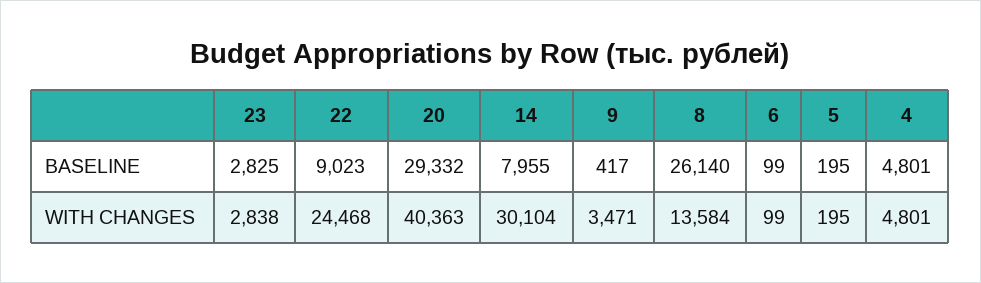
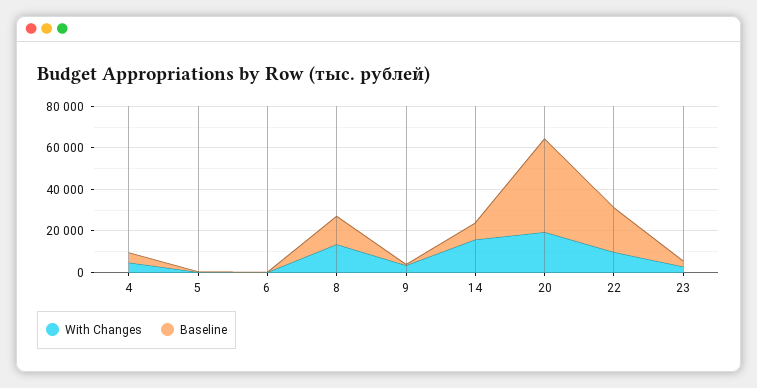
  {
    "BASELINE": {
      "23": 2825,
-     "22": 9023,
+     "22": 20000,
-     "20": 29332,
+     "20": 45000,
      "14": 7955,
      "9": 417,
-     "8": 26140,
+     "8": 15000,
      "6": 99,
      "5": 195,
      "4": 4801
    },
    "WITH CHANGES": {
      "23": 2838,
-     "22": 24468,
+     "22": 10000,
-     "20": 40363,
+     "20": 20000,
-     "14": 30104,
+     "14": 15000,
      "9": 3471,
      "8": 13584,
      "6": 99,
      "5": 195,
      "4": 4801
    }
  }

